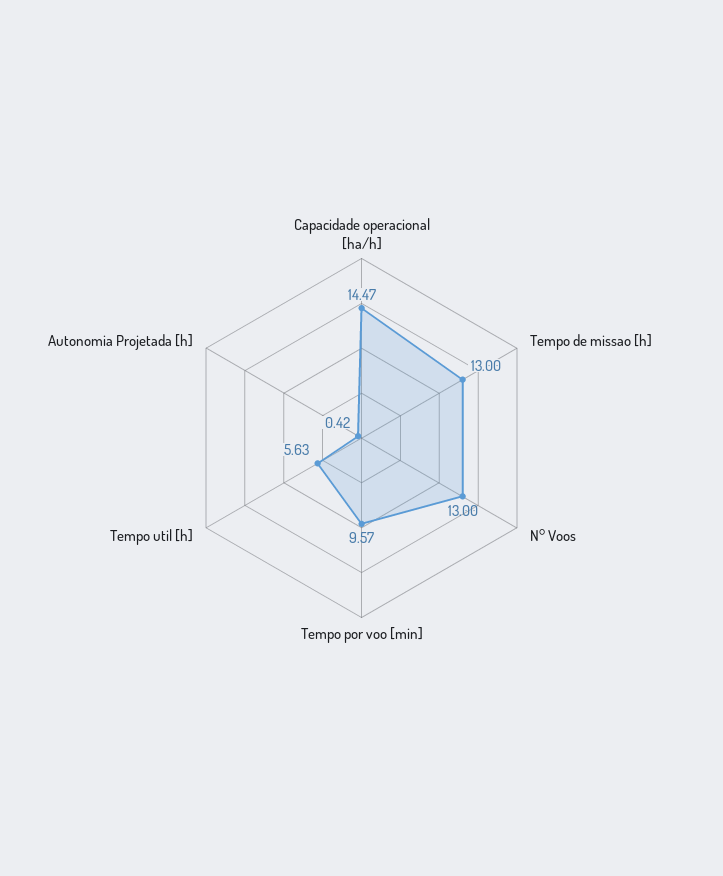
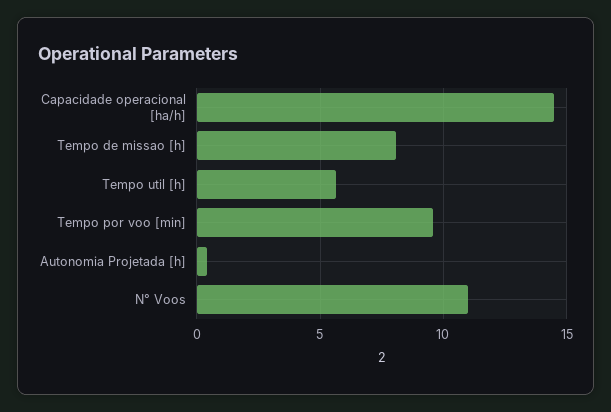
  {
    "Capacidade operacional [ha/h]": 14.47,
-   "Tempo de missao [h]": 13,
+   "Tempo de missao [h]": 8,
-   "N° Voos": 13,
+   "N° Voos": 11,
    "Tempo por voo [min]": 9.57,
    "Tempo util [h]": 5.63,
    "Autonomia Projetada [h]": 0.42
  }

